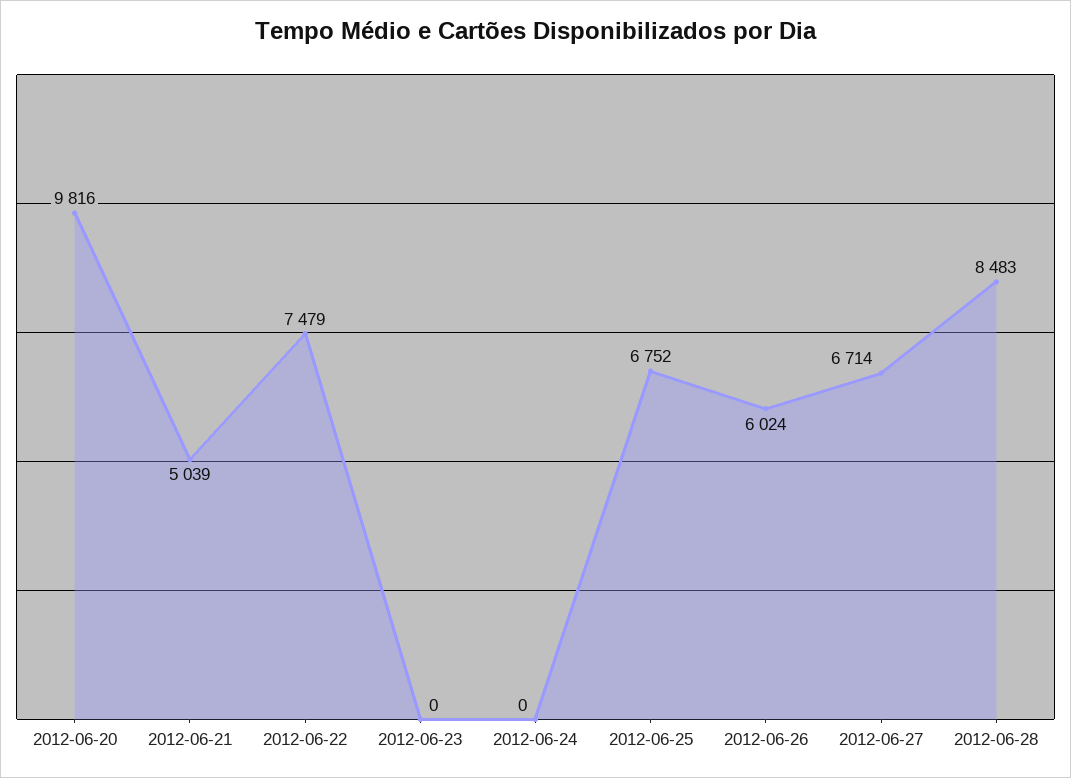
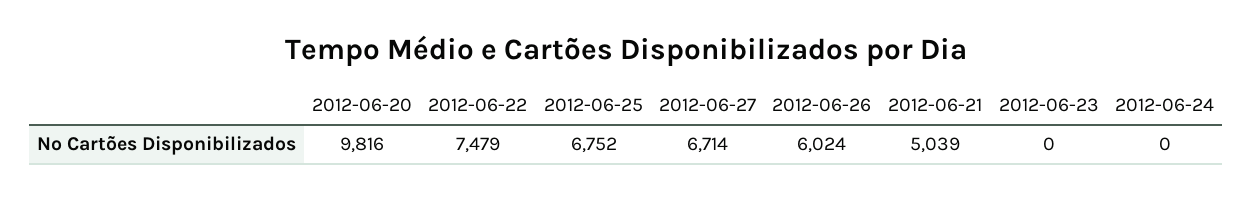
  {
    "2012-06-20": 9816,
    "2012-06-21": 5039,
    "2012-06-22": 7479,
    "2012-06-23": 0,
    "2012-06-24": 0,
    "2012-06-25": 6752,
    "2012-06-26": 6024,
-   "2012-06-27": 6714,
+   "2012-06-27": 6714
-   "2012-06-28": 8483
  }

